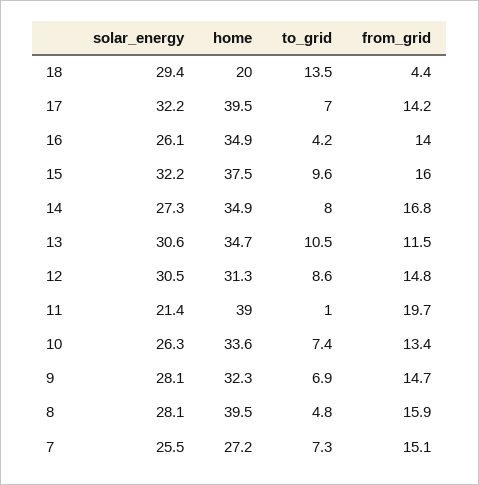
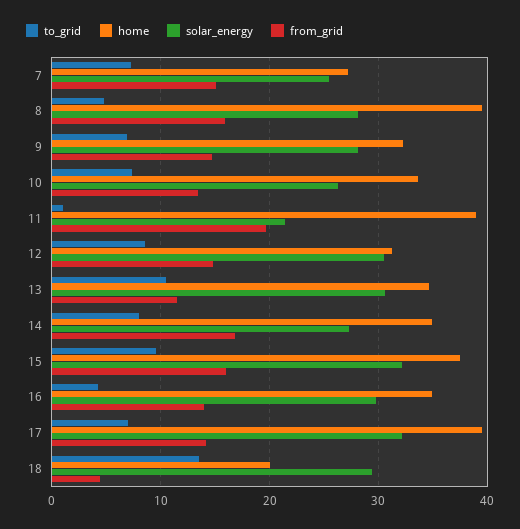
  {
    "solar_energy": {
      "18": 29.4,
      "17": 32.2,
-     "16": 26.1,
+     "16": 30,
      "15": 32.2,
      "14": 27.3,
      "13": 30.6,
      "12": 30.5,
      "11": 21.4,
      "10": 26.3,
      "9": 28.1,
      "8": 28.1,
      "7": 25.5
    },
    "home": {
      "18": 20,
      "17": 39.5,
      "16": 34.9,
      "15": 37.5,
      "14": 34.9,
      "13": 34.7,
      "12": 31.3,
      "11": 39,
      "10": 33.6,
      "9": 32.3,
      "8": 39.5,
      "7": 27.2
    },
    "to_grid": {
      "18": 13.5,
      "17": 7,
      "16": 4.2,
      "15": 9.6,
      "14": 8,
      "13": 10.5,
      "12": 8.6,
      "11": 1,
      "10": 7.4,
      "9": 6.9,
      "8": 4.8,
      "7": 7.3
    },
    "from_grid": {
      "18": 4.4,
      "17": 14.2,
      "16": 14,
      "15": 16,
      "14": 16.8,
      "13": 11.5,
      "12": 14.8,
      "11": 19.7,
      "10": 13.4,
      "9": 14.7,
      "8": 15.9,
      "7": 15.1
    }
  }

